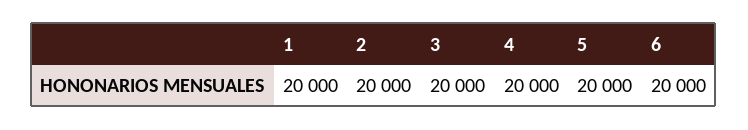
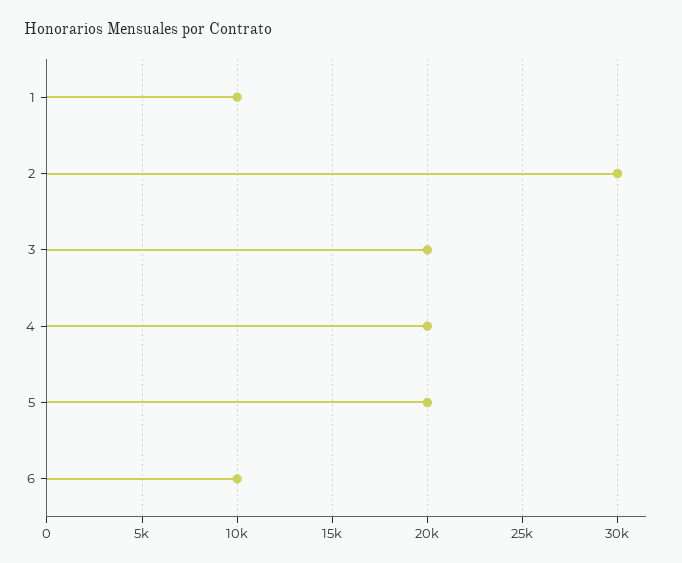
  {
-   "1": 20000,
+   "1": 10000,
-   "2": 20000,
+   "2": 30000,
    "3": 20000,
    "4": 20000,
    "5": 20000,
-   "6": 20000
+   "6": 10000
  }

